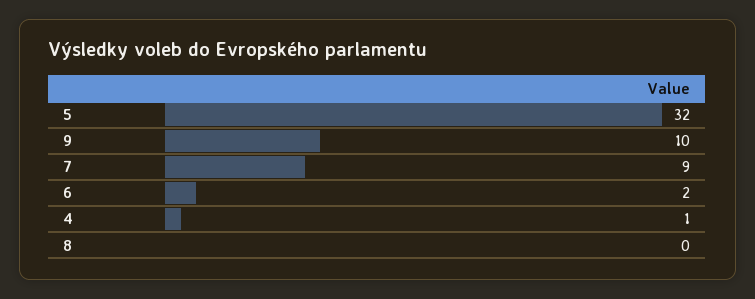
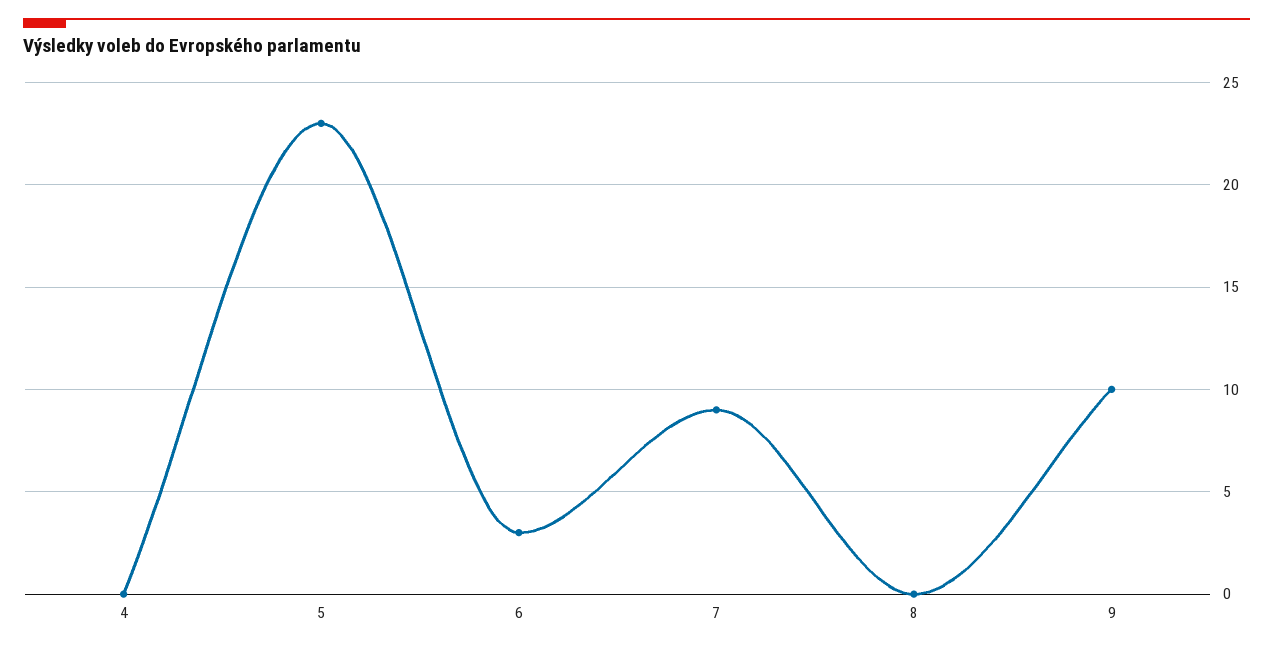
  {
-   "5": 32,
+   "5": 23,
    "9": 10,
    "7": 9,
-   "6": 2,
+   "6": 3,
-   "4": 1,
+   "4": 0,
    "8": 0
  }

